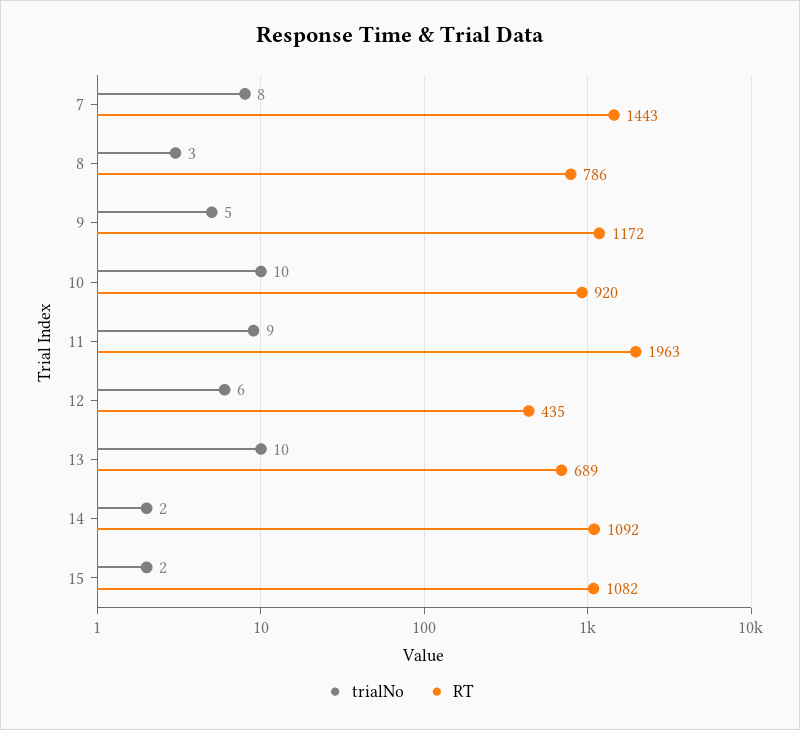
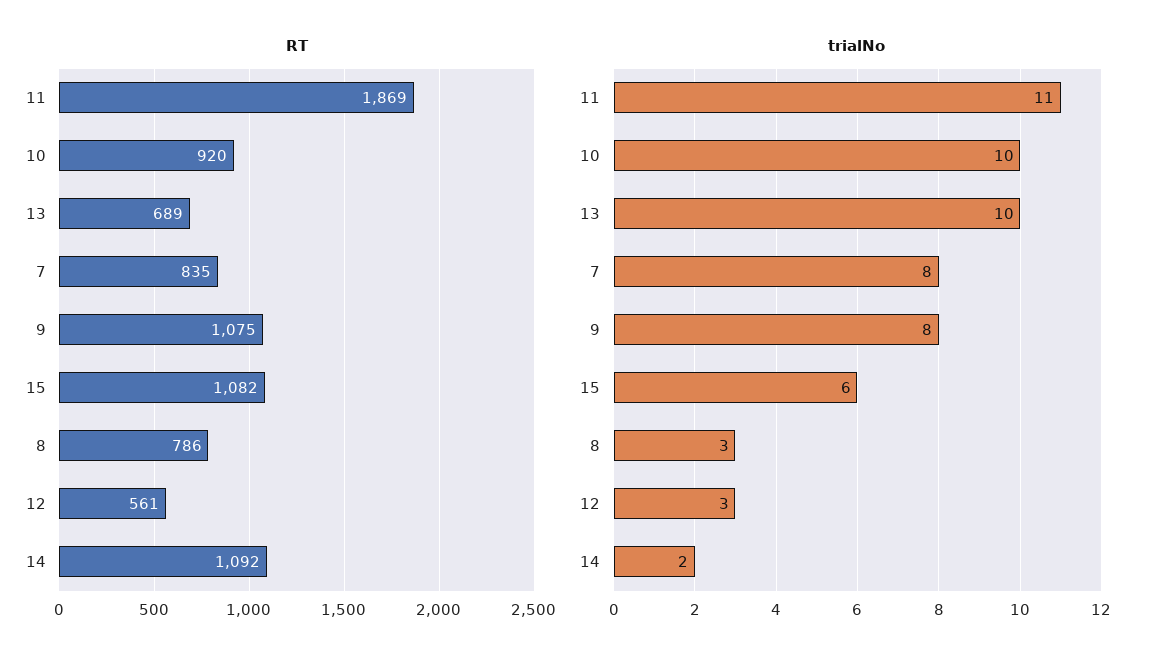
  {
    "trialNo": {
      "7": 8,
      "8": 3,
-     "9": 5,
+     "9": 8,
      "10": 10,
-     "11": 9,
+     "11": 11,
-     "12": 6,
+     "12": 3,
      "13": 10,
      "14": 2,
-     "15": 2
+     "15": 6
    },
    "RT": {
-     "7": 1443,
+     "7": 835,
      "8": 786,
-     "9": 1172,
+     "9": 1075,
      "10": 920,
-     "11": 1963,
+     "11": 1869,
-     "12": 435,
+     "12": 561,
      "13": 689,
      "14": 1092,
      "15": 1082
    }
  }

